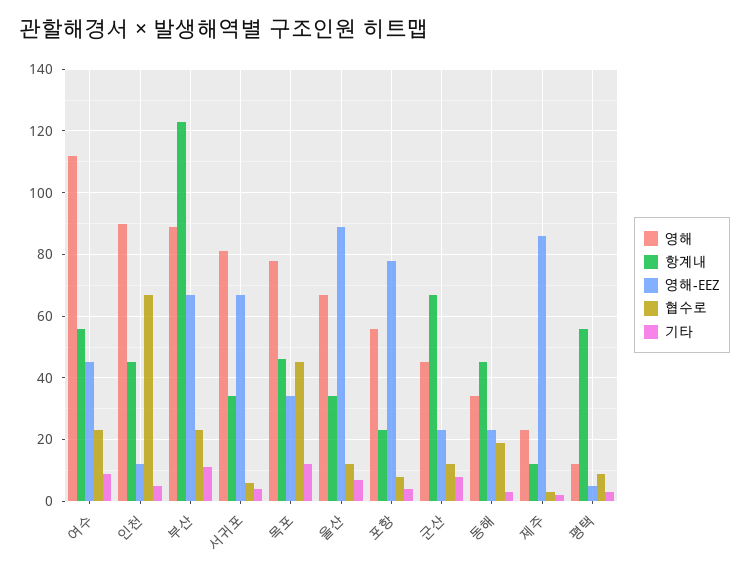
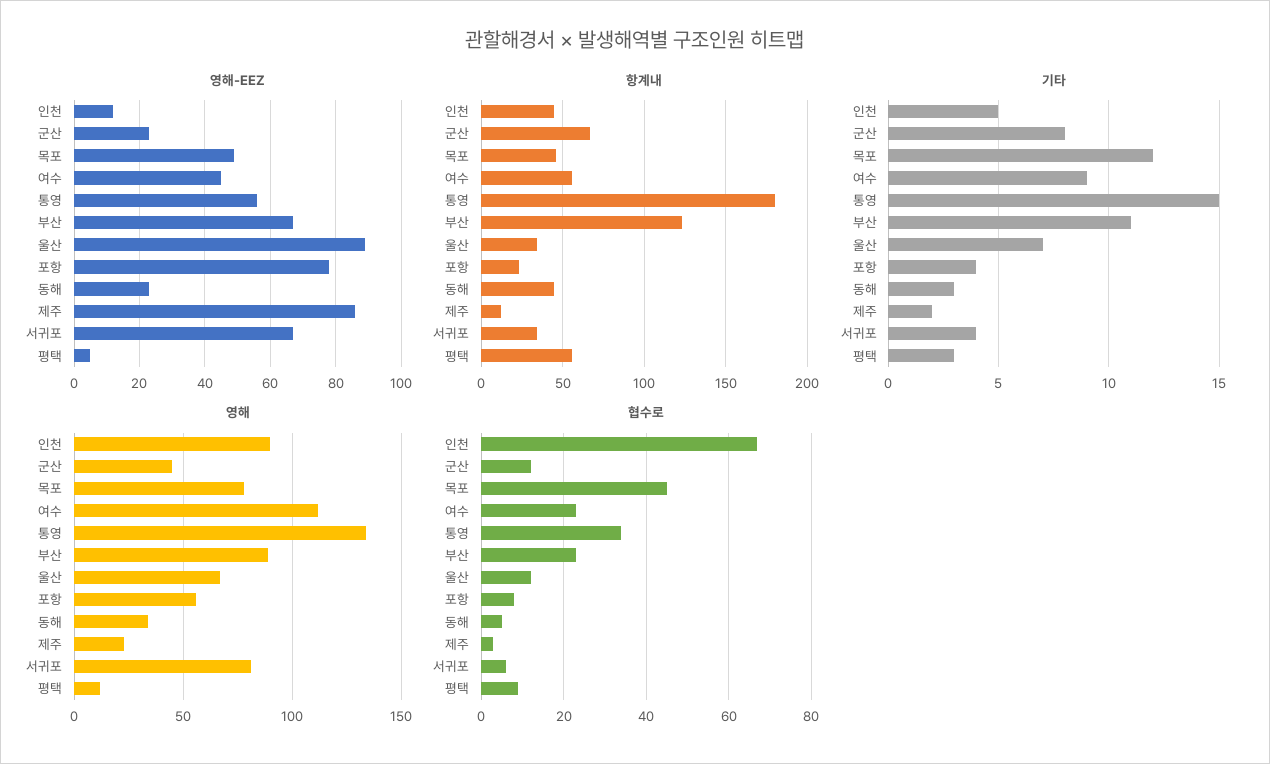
  {
    "영해": {
      "여수": 110,
      "인천": 90,
      "부산": 90,
      "서귀포": 80,
      "목포": 80,
      "울산": 65,
      "포항": 55,
      "군산": 45,
      "동해": 35,
      "제주": 25,
-     "평택": 10
+     "평택": 10,
+     "통영": 135
    },
    "항계내": {
      "여수": 55,
      "인천": 45,
      "부산": 125,
      "서귀포": 35,
      "목포": 45,
      "울산": 35,
      "포항": 25,
      "군산": 65,
      "동해": 45,
      "제주": 10,
-     "평택": 55
+     "평택": 55,
+     "통영": 180
    },
    "영해-EEZ": {
      "여수": 45,
      "인천": 10,
      "부산": 65,
      "서귀포": 65,
-     "목포": 35,
+     "목포": 50,
      "울산": 90,
      "포항": 80,
      "군산": 25,
      "동해": 25,
      "제주": 85,
-     "평택": 5
+     "평택": 5,
+     "통영": 55
    },
    "협수로": {
      "여수": 25,
      "인천": 65,
      "부산": 25,
      "서귀포": 5,
      "목포": 45,
      "울산": 10,
      "포항": 10,
      "군산": 10,
-     "동해": 20,
+     "동해": 5,
      "제주": 5,
-     "평택": 10
+     "평택": 10,
+     "통영": 35
    },
    "기타": {
      "여수": 9,
      "인천": 5,
      "부산": 11,
      "서귀포": 4,
      "목포": 12,
      "울산": 7,
      "포항": 4,
      "군산": 8,
      "동해": 3,
      "제주": 2,
-     "평택": 3
+     "평택": 3,
+     "통영": 15
    }
  }

